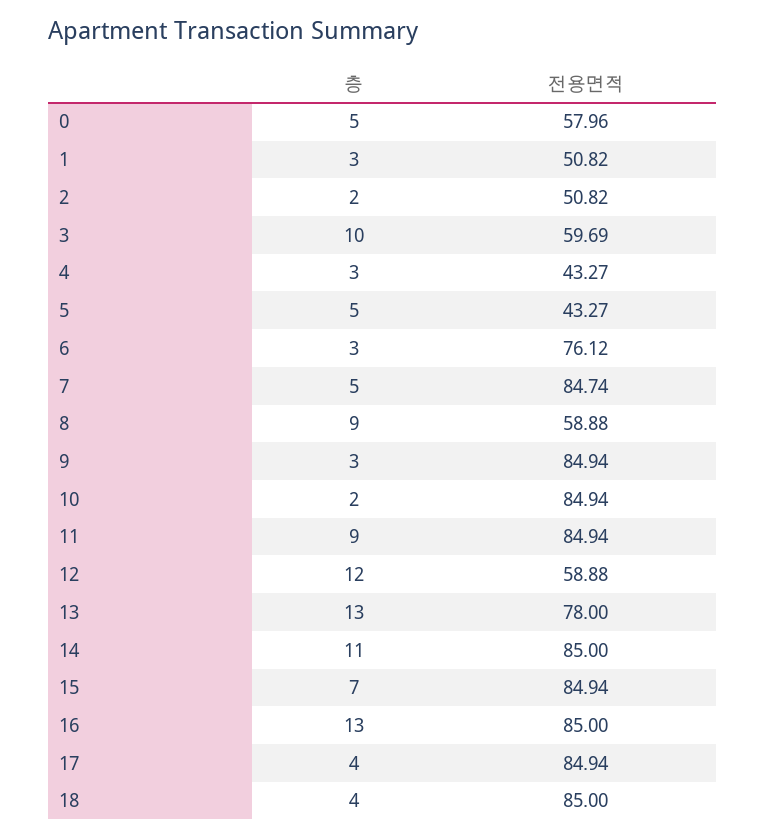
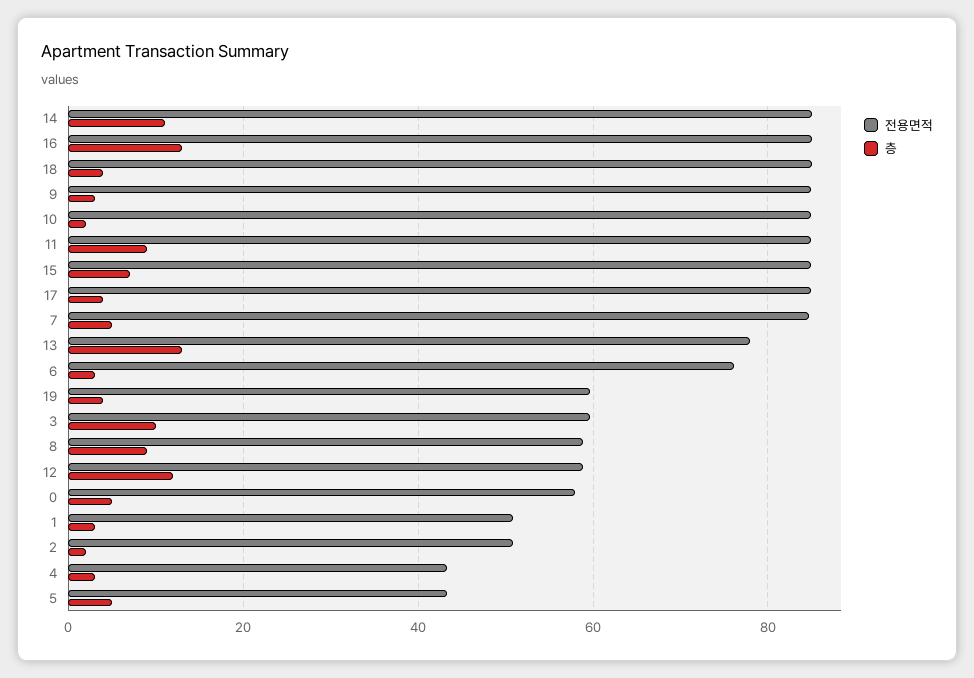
  {
    "층": {
      "0": 5,
      "1": 3,
      "2": 2,
      "3": 10,
      "4": 3,
      "5": 5,
      "6": 3,
      "7": 5,
      "8": 9,
      "9": 3,
      "10": 2,
      "11": 9,
      "12": 12,
      "13": 13,
      "14": 11,
      "15": 7,
      "16": 13,
      "17": 4,
-     "18": 4
+     "18": 4,
+     "19": 4
    },
    "전용면적": {
      "0": 57.96,
      "1": 50.82,
      "2": 50.82,
      "3": 59.69,
      "4": 43.27,
      "5": 43.27,
      "6": 76.12,
      "7": 84.74,
      "8": 58.88,
      "9": 84.94,
      "10": 84.94,
      "11": 84.94,
      "12": 58.88,
      "13": 78,
      "14": 85,
      "15": 84.94,
      "16": 85,
      "17": 84.94,
-     "18": 85
+     "18": 85,
+     "19": 60
    }
  }

